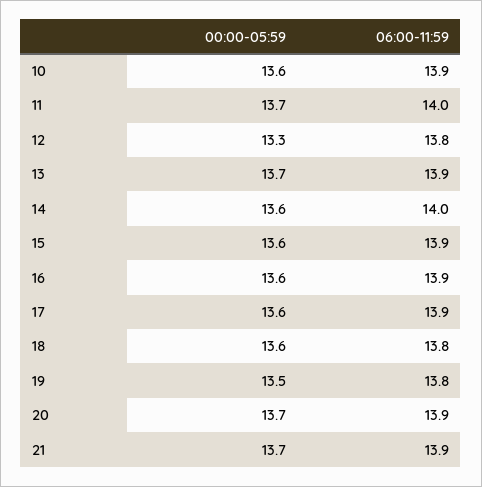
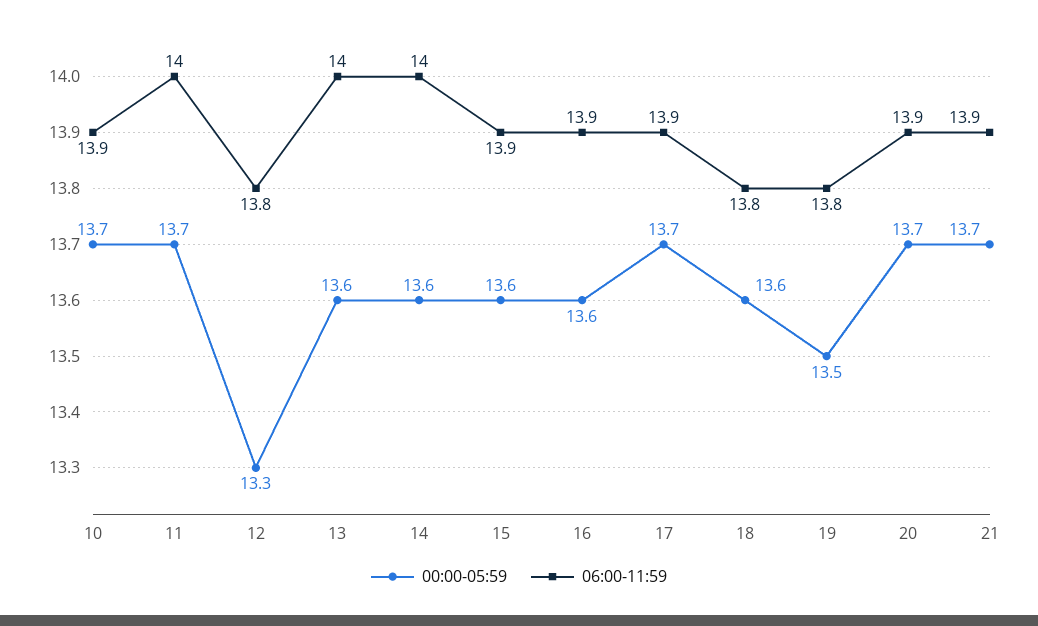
  {
    "00:00-05:59": {
-     "10": 13.6,
+     "10": 13.7,
      "11": 13.7,
      "12": 13.3,
-     "13": 13.7,
+     "13": 13.6,
      "14": 13.6,
      "15": 13.6,
      "16": 13.6,
-     "17": 13.6,
+     "17": 13.7,
      "18": 13.6,
      "19": 13.5,
      "20": 13.7,
      "21": 13.7
    },
    "06:00-11:59": {
      "10": 13.9,
      "11": 14,
      "12": 13.8,
-     "13": 13.9,
+     "13": 14,
      "14": 14,
      "15": 13.9,
      "16": 13.9,
      "17": 13.9,
      "18": 13.8,
      "19": 13.8,
      "20": 13.9,
      "21": 13.9
    }
  }

